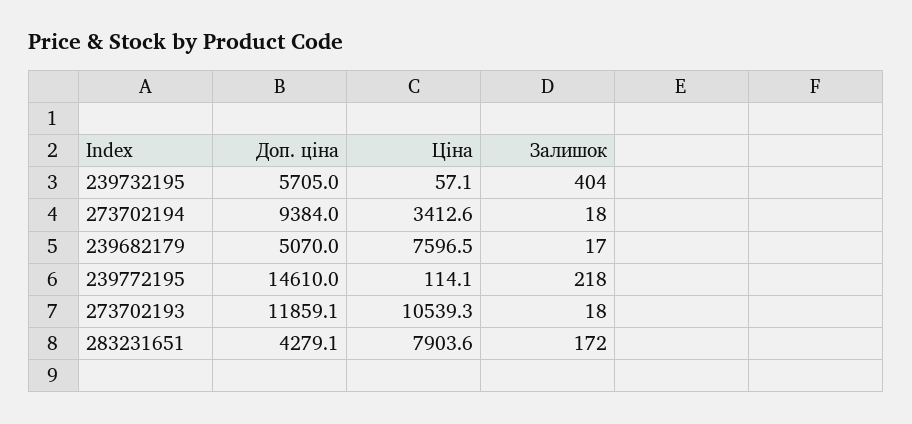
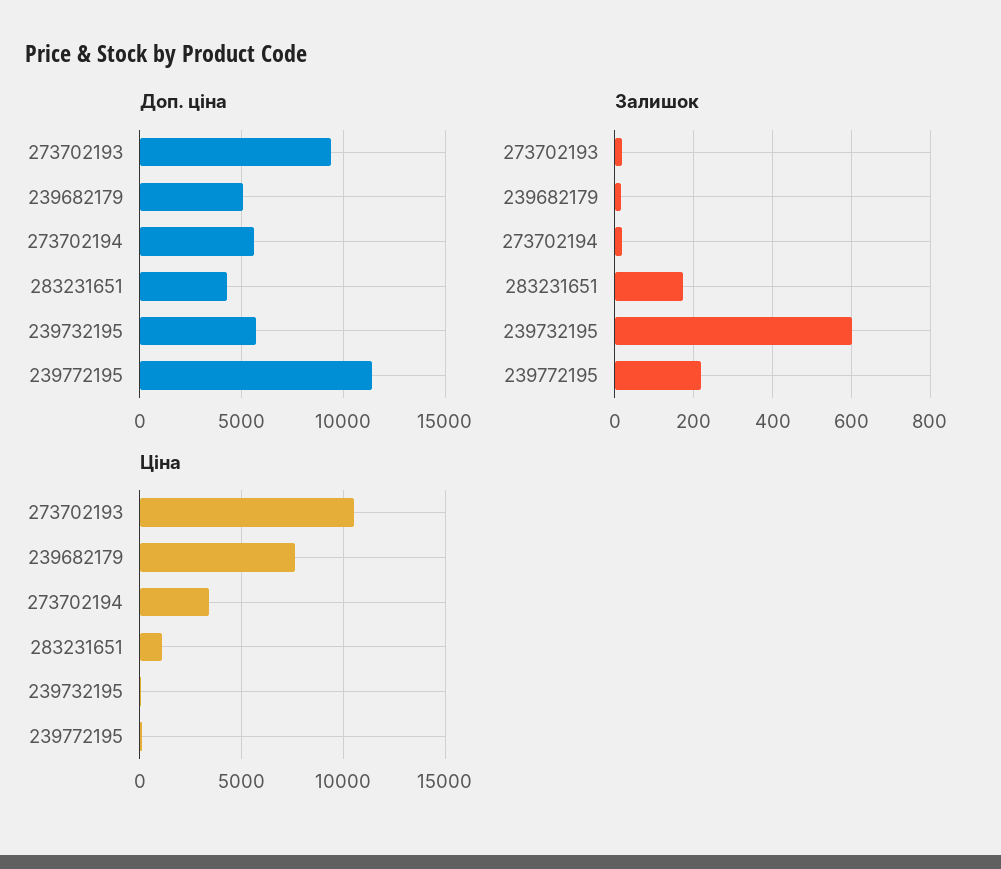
  {
    "Доп. ціна": {
      "239732195": 5705,
-     "273702194": 9384,
+     "273702194": 5500,
      "239682179": 5070,
-     "239772195": 14610,
+     "239772195": 11500,
-     "273702193": 11859.1,
+     "273702193": 9500,
      "283231651": 4279.1
    },
    "Ціна": {
      "239732195": 57.1,
      "273702194": 3412.6,
      "239682179": 7596.5,
      "239772195": 114.1,
      "273702193": 10539.3,
-     "283231651": 7903.6
+     "283231651": 1000
    },
    "Залишок": {
-     "239732195": 404,
+     "239732195": 600,
      "273702194": 18,
      "239682179": 17,
      "239772195": 218,
      "273702193": 18,
      "283231651": 172
    }
  }

